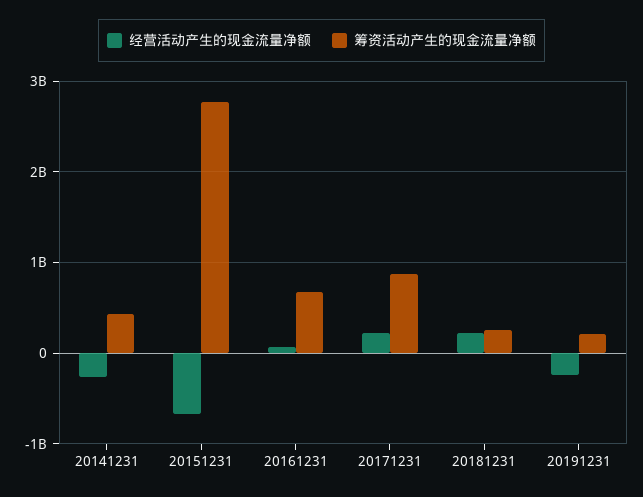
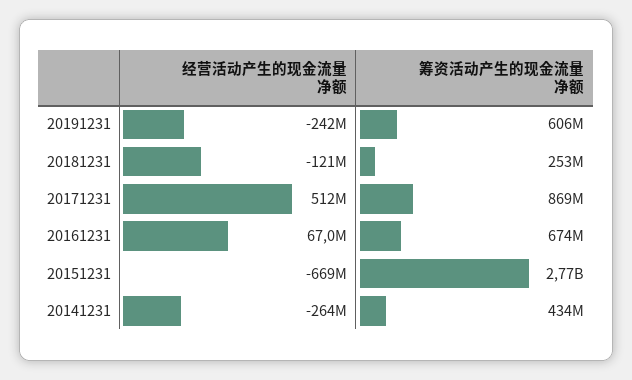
  {
    "经营活动产生的现金流量净额": {
      "20141231": -264000000,
      "20151231": -669000000,
      "20161231": 67000000,
-     "20171231": 200000000,
+     "20171231": 512000000,
-     "20181231": 200000000,
+     "20181231": -121000000,
      "20191231": -242000000
    },
    "筹资活动产生的现金流量净额": {
      "20141231": 434000000,
      "20151231": 2770000000,
      "20161231": 674000000,
      "20171231": 869000000,
      "20181231": 253000000,
-     "20191231": 200000000
+     "20191231": 606000000
    }
  }

